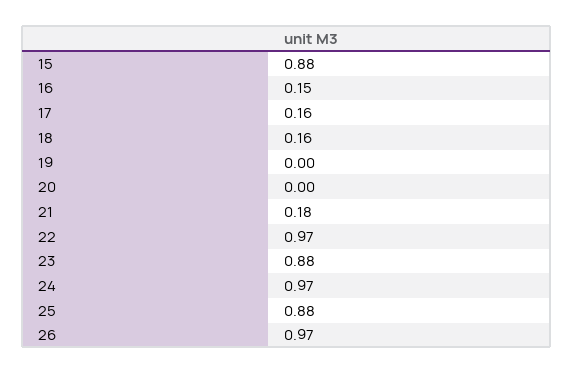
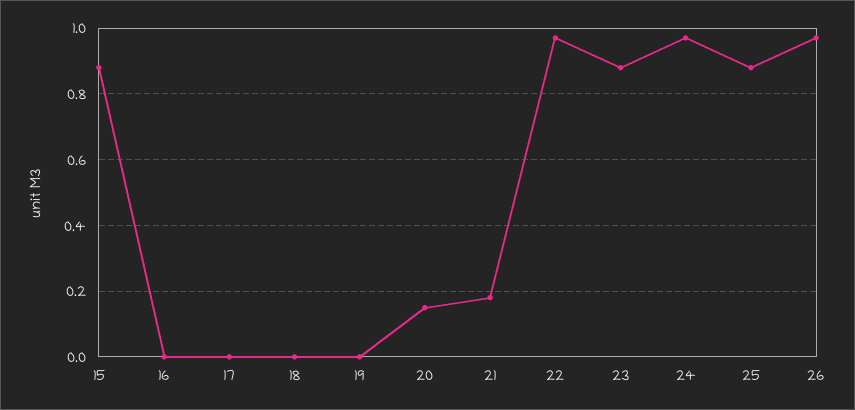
  {
    "15": 0.88,
-   "16": 0.15,
+   "16": 0,
-   "17": 0.16,
+   "17": 0,
-   "18": 0.16,
+   "18": 0,
    "19": 0,
-   "20": 0,
+   "20": 0.15,
    "21": 0.18,
    "22": 0.97,
    "23": 0.88,
    "24": 0.97,
    "25": 0.88,
    "26": 0.97
  }

